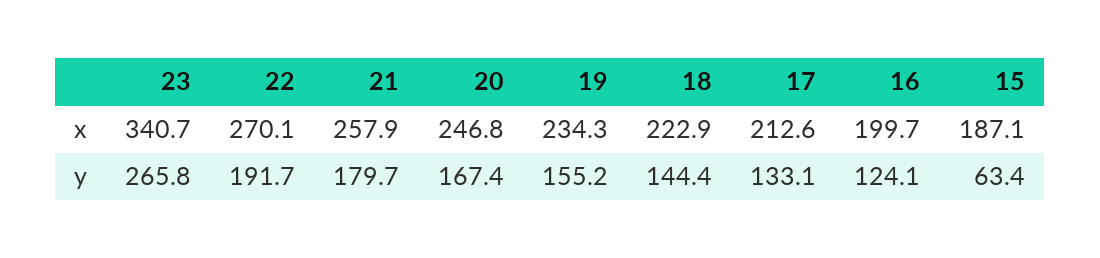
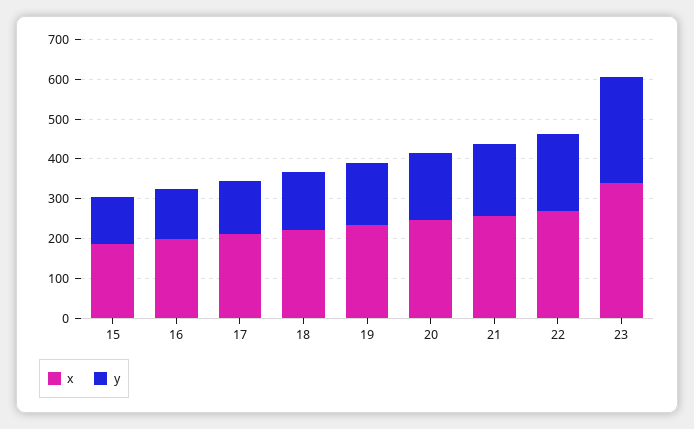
  {
    "x": {
      "23": 340.7,
      "22": 270.1,
      "21": 257.9,
      "20": 246.8,
      "19": 234.3,
      "18": 222.9,
      "17": 212.6,
      "16": 199.7,
      "15": 187.1
    },
    "y": {
      "23": 265.8,
      "22": 191.7,
      "21": 179.7,
      "20": 167.4,
      "19": 155.2,
      "18": 144.4,
      "17": 133.1,
      "16": 124.1,
-     "15": 63.4
+     "15": 125
    }
  }

